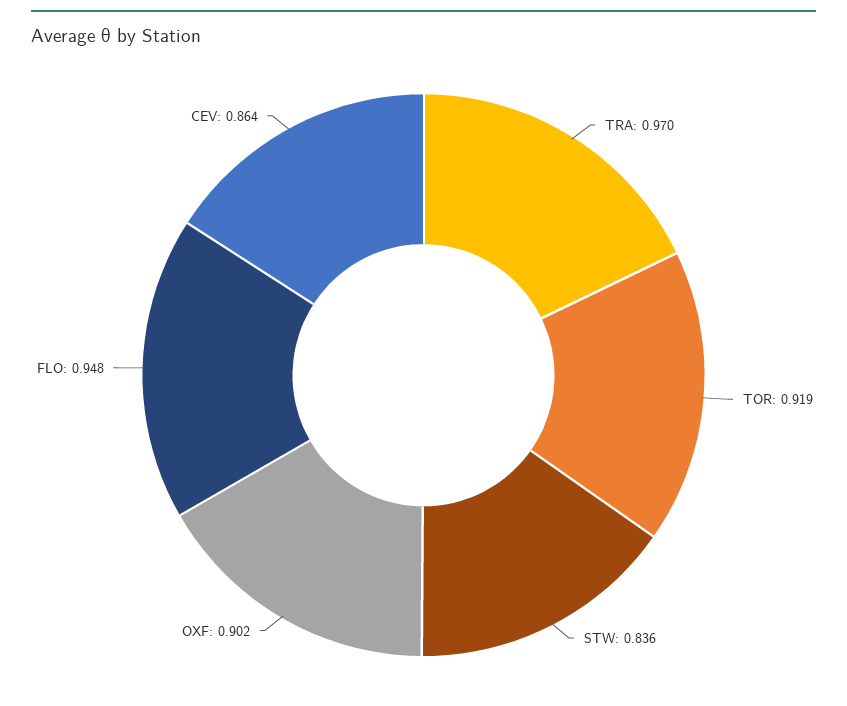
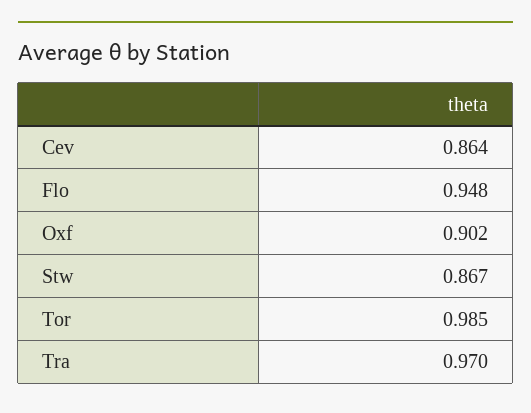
  {
    "TRA": 0.97,
-   "TOR": 0.919,
+   "TOR": 0.985,
-   "STW": 0.836,
+   "STW": 0.867,
    "OXF": 0.902,
    "FLO": 0.948,
    "CEV": 0.864
  }

